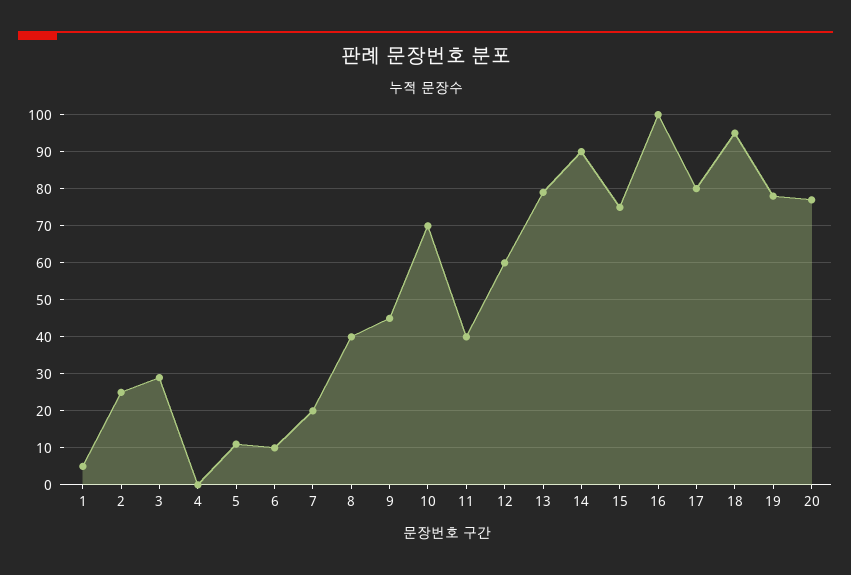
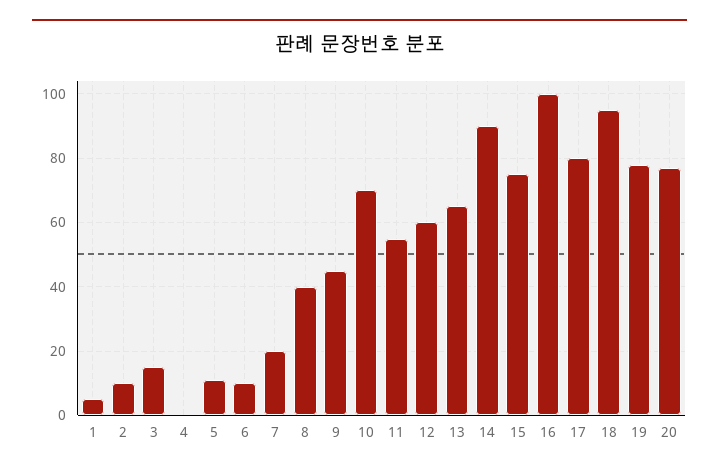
  {
    "1": 5,
-   "2": 25,
+   "2": 10,
-   "3": 30,
+   "3": 15,
    "4": 0,
    "5": 10,
    "6": 10,
    "7": 20,
    "8": 40,
    "9": 45,
    "10": 70,
-   "11": 40,
+   "11": 55,
    "12": 60,
-   "13": 80,
+   "13": 65,
    "14": 90,
    "15": 75,
    "16": 100,
    "17": 80,
    "18": 95,
    "19": 80,
    "20": 75
  }

